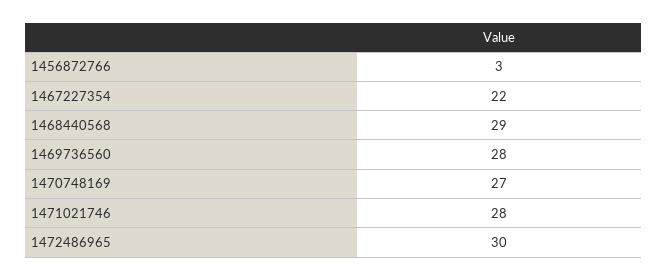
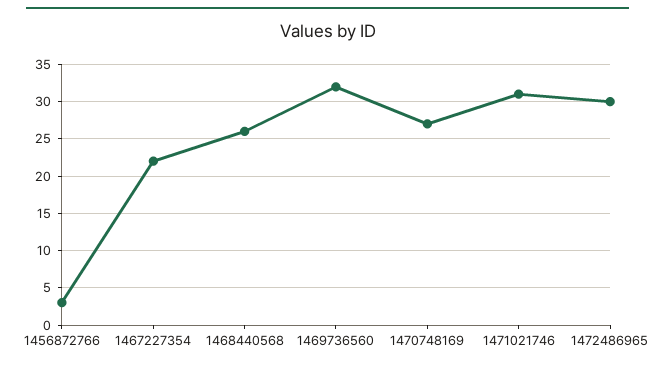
  {
    "1456872766": 3,
    "1467227354": 22,
-   "1468440568": 29,
+   "1468440568": 26,
-   "1469736560": 28,
+   "1469736560": 32,
    "1470748169": 27,
-   "1471021746": 28,
+   "1471021746": 31,
    "1472486965": 30
  }

